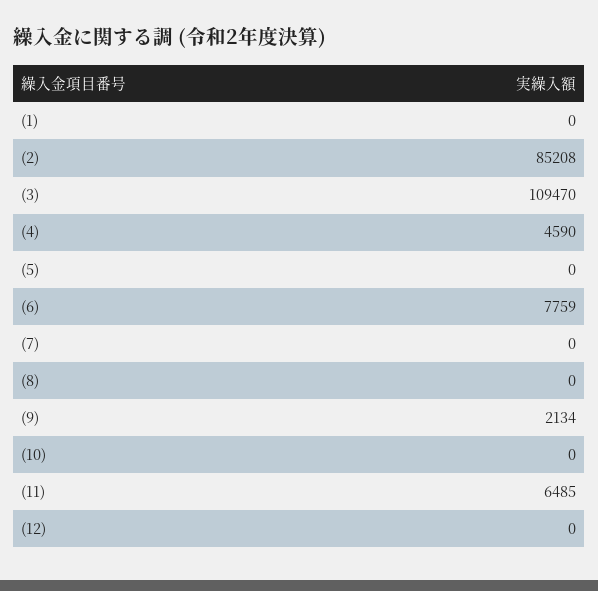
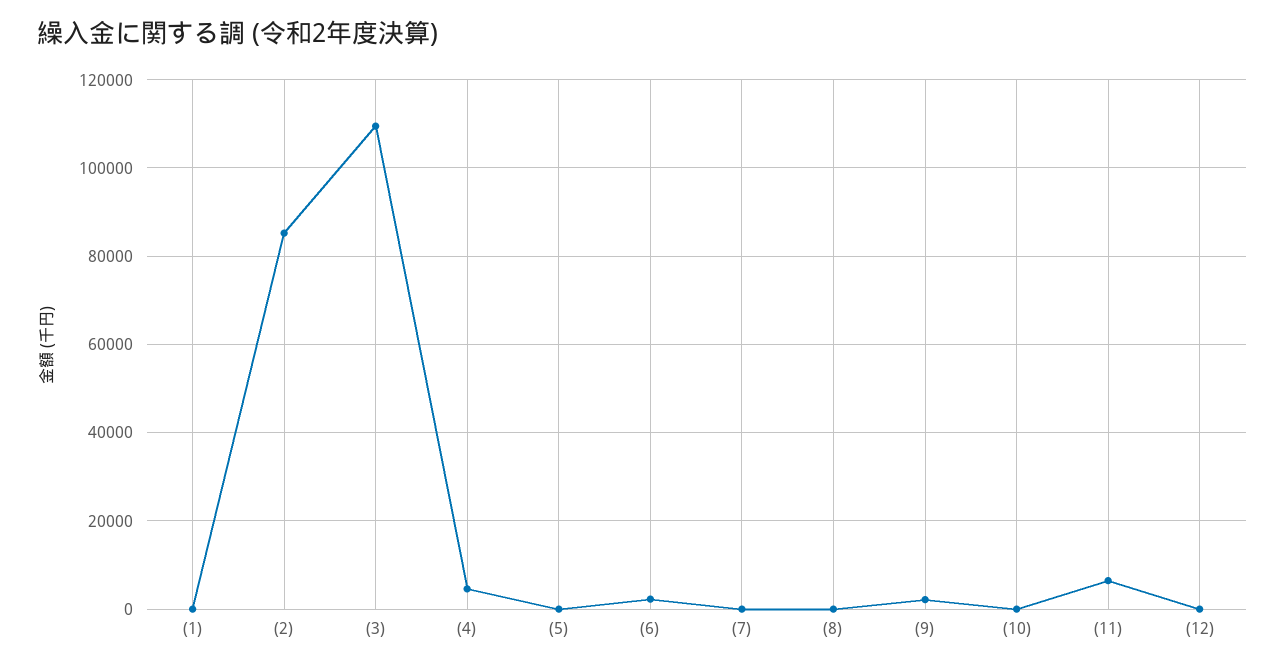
  {
    "(1)": 0,
    "(2)": 85208,
    "(3)": 109470,
    "(4)": 4590,
    "(5)": 0,
-   "(6)": 7759,
+   "(6)": 2000,
    "(7)": 0,
    "(8)": 0,
    "(9)": 2134,
    "(10)": 0,
    "(11)": 6485,
    "(12)": 0
  }

